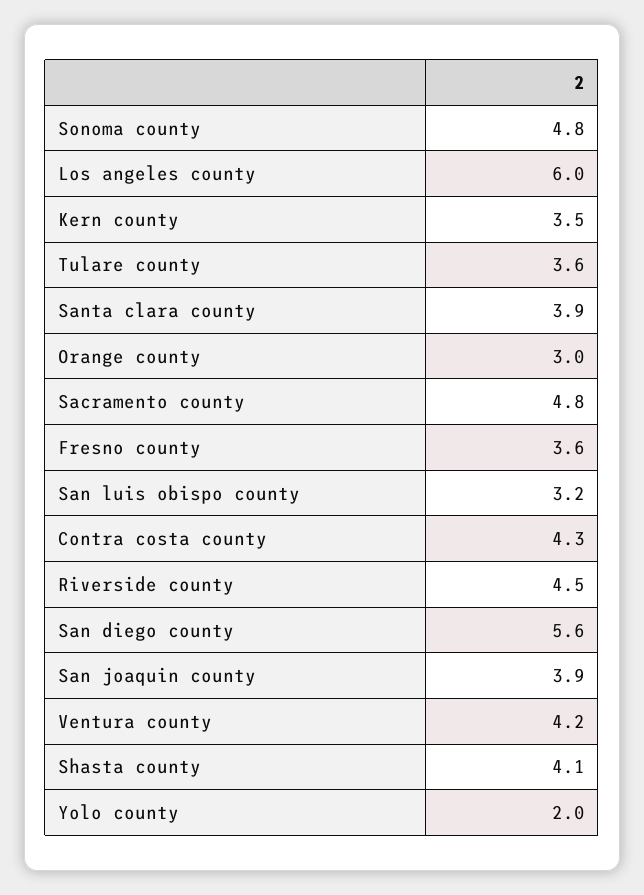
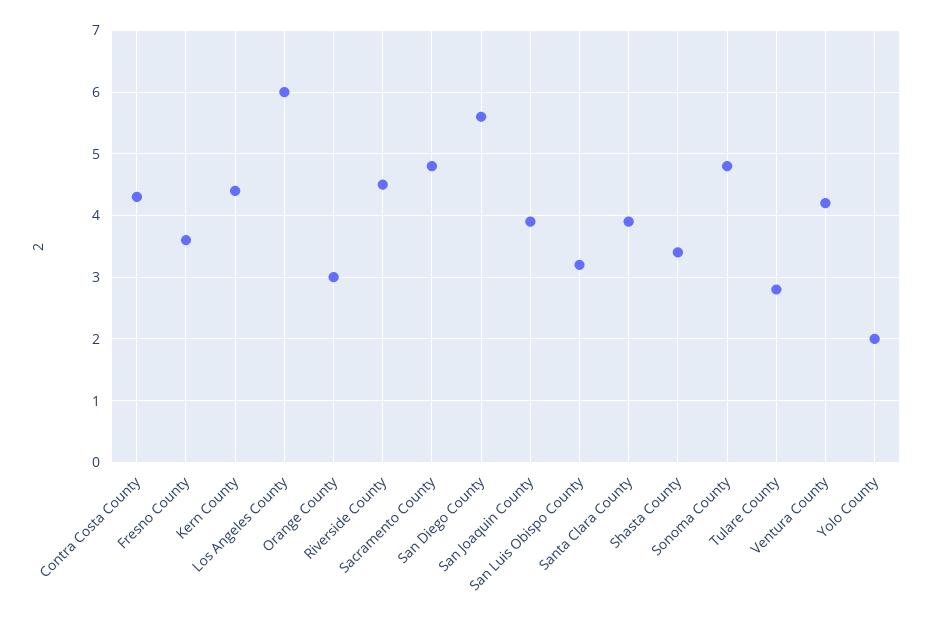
  {
    "Sonoma county": 4.8,
    "Los angeles county": 6,
-   "Kern county": 3.5,
+   "Kern county": 4.4,
-   "Tulare county": 3.6,
+   "Tulare county": 2.8,
    "Santa clara county": 3.9,
    "Orange county": 3,
    "Sacramento county": 4.8,
    "Fresno county": 3.6,
    "San luis obispo county": 3.2,
    "Contra costa county": 4.3,
    "Riverside county": 4.5,
    "San diego county": 5.6,
    "San joaquin county": 3.9,
    "Ventura county": 4.2,
-   "Shasta county": 4.1,
+   "Shasta county": 3.4,
    "Yolo county": 2
  }

